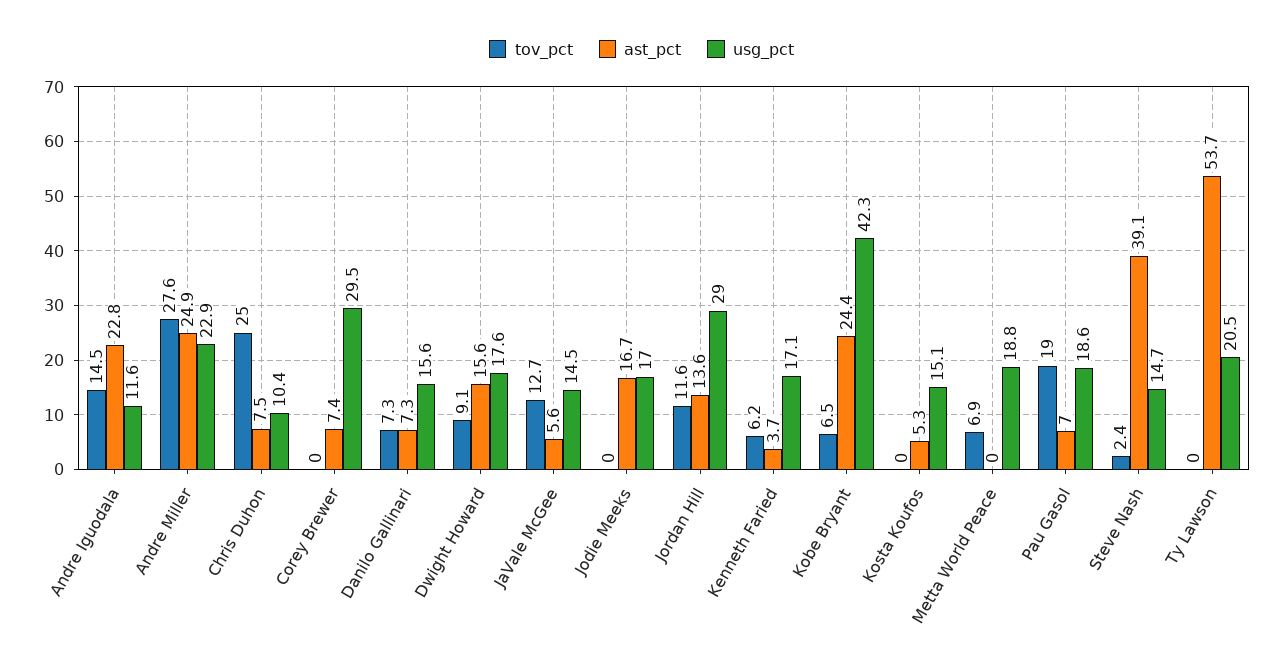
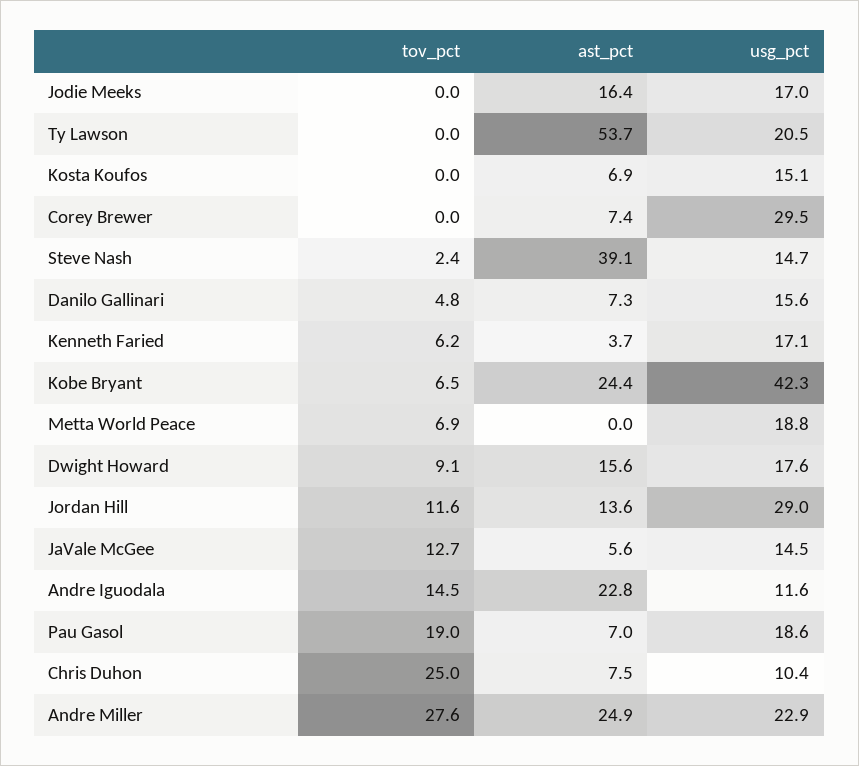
  {
    "tov_pct": {
      "Andre Iguodala": 14.5,
      "Andre Miller": 27.6,
      "Chris Duhon": 25,
      "Corey Brewer": 0,
-     "Danilo Gallinari": 7.3,
+     "Danilo Gallinari": 4.8,
      "Dwight Howard": 9.1,
      "JaVale McGee": 12.7,
      "Jodie Meeks": 0,
      "Jordan Hill": 11.6,
      "Kenneth Faried": 6.2,
      "Kobe Bryant": 6.5,
      "Kosta Koufos": 0,
      "Metta World Peace": 6.9,
      "Pau Gasol": 19,
      "Steve Nash": 2.4,
      "Ty Lawson": 0
    },
    "ast_pct": {
      "Andre Iguodala": 22.8,
      "Andre Miller": 24.9,
      "Chris Duhon": 7.5,
      "Corey Brewer": 7.4,
      "Danilo Gallinari": 7.3,
      "Dwight Howard": 15.6,
      "JaVale McGee": 5.6,
-     "Jodie Meeks": 16.7,
+     "Jodie Meeks": 16.4,
      "Jordan Hill": 13.6,
      "Kenneth Faried": 3.7,
      "Kobe Bryant": 24.4,
-     "Kosta Koufos": 5.3,
+     "Kosta Koufos": 6.9,
      "Metta World Peace": 0,
      "Pau Gasol": 7,
      "Steve Nash": 39.1,
      "Ty Lawson": 53.7
    },
    "usg_pct": {
      "Andre Iguodala": 11.6,
      "Andre Miller": 22.9,
      "Chris Duhon": 10.4,
      "Corey Brewer": 29.5,
      "Danilo Gallinari": 15.6,
      "Dwight Howard": 17.6,
      "JaVale McGee": 14.5,
      "Jodie Meeks": 17,
      "Jordan Hill": 29,
      "Kenneth Faried": 17.1,
      "Kobe Bryant": 42.3,
      "Kosta Koufos": 15.1,
      "Metta World Peace": 18.8,
      "Pau Gasol": 18.6,
      "Steve Nash": 14.7,
      "Ty Lawson": 20.5
    }
  }

